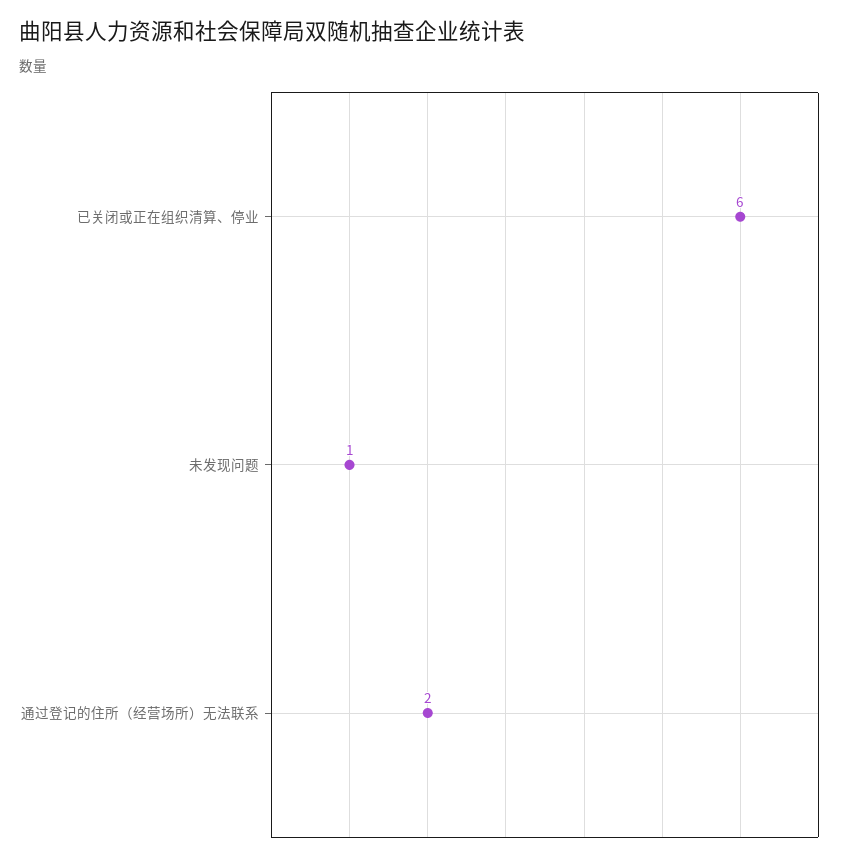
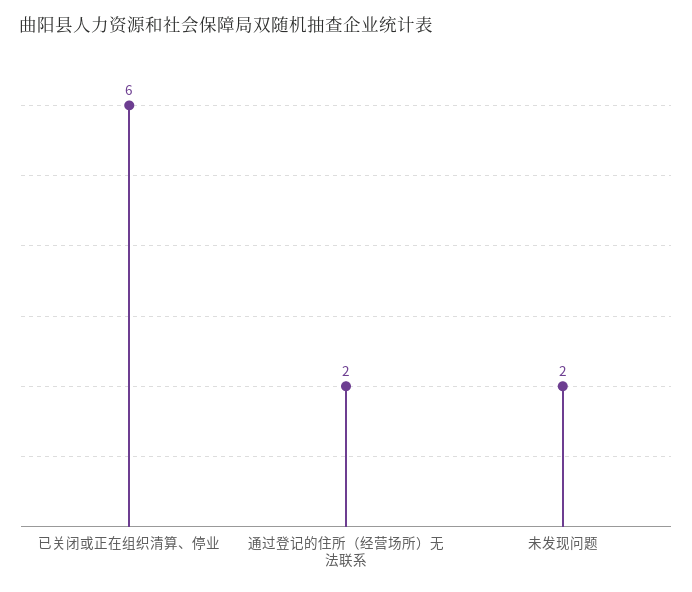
  {
    "已关闭或正在组织清算、停业": 6,
-   "未发现问题": 1,
+   "未发现问题": 2,
    "通过登记的住所（经营场所）无法联系": 2
  }

